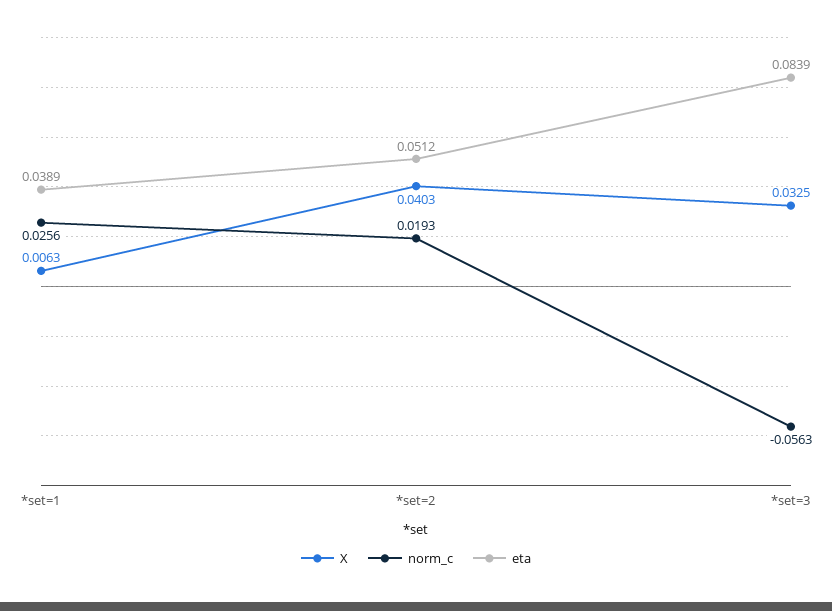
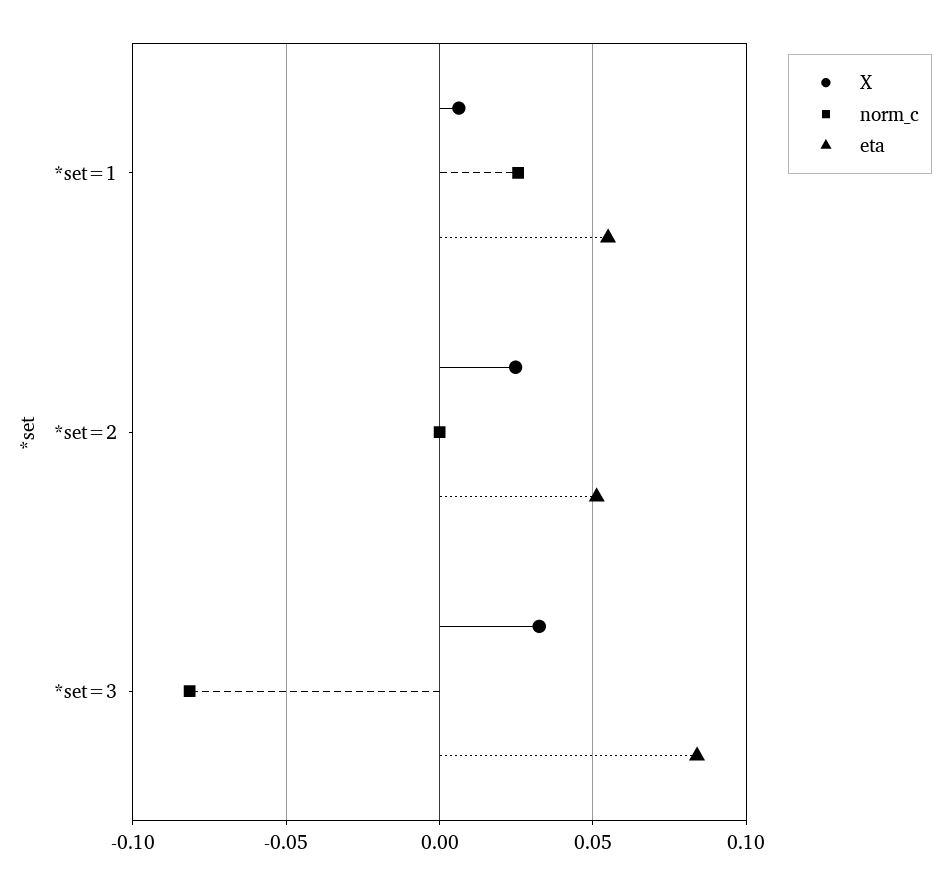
  {
    "X": {
      "*set=1": 0.0063,
-     "*set=2": 0.0403,
+     "*set=2": 0.025,
      "*set=3": 0.0325
    },
    "norm_c": {
      "*set=1": 0.0256,
-     "*set=2": 0.0193,
+     "*set=2": 0,
-     "*set=3": -0.0563
+     "*set=3": -0.08
    },
    "eta": {
-     "*set=1": 0.0389,
+     "*set=1": 0.055,
      "*set=2": 0.0512,
      "*set=3": 0.0839
    }
  }

